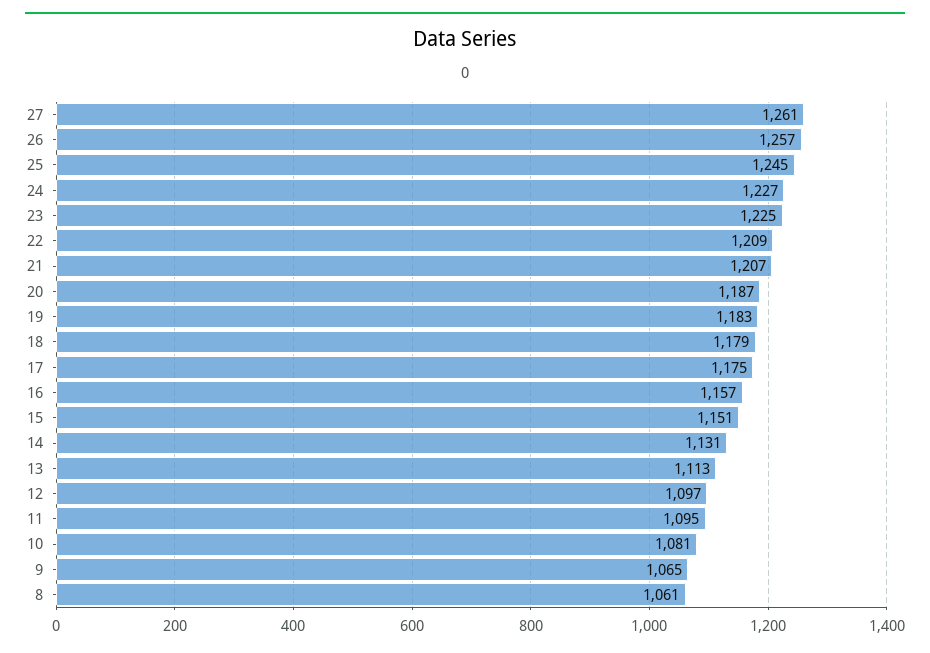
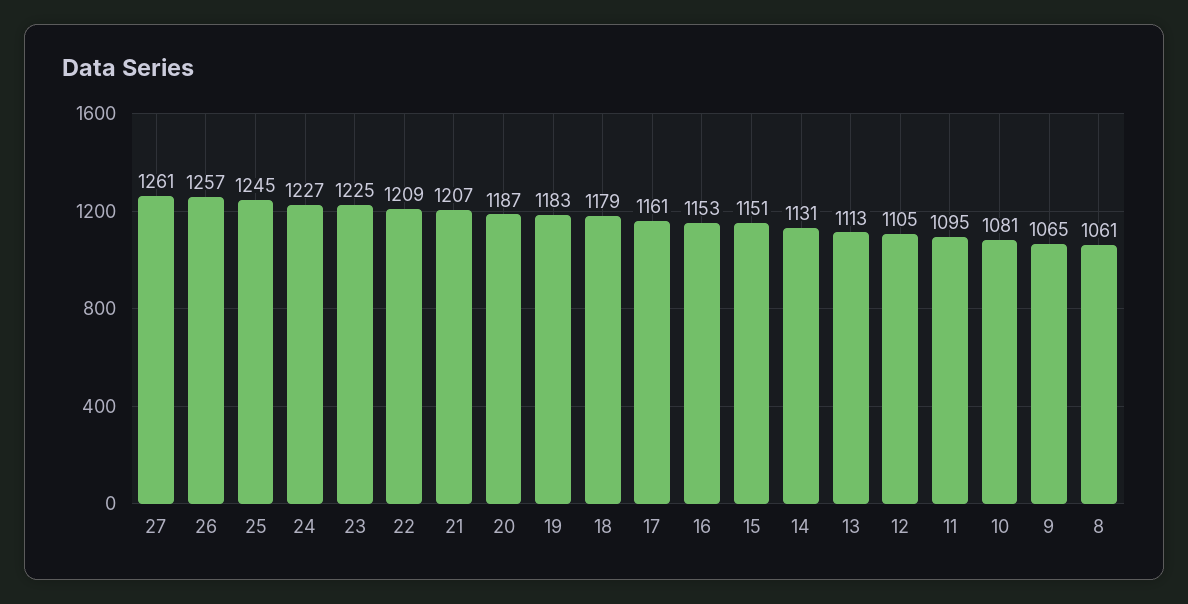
  {
    "27": 1261,
    "26": 1257,
    "25": 1245,
    "24": 1227,
    "23": 1225,
    "22": 1209,
    "21": 1207,
    "20": 1187,
    "19": 1183,
    "18": 1179,
-   "17": 1175,
+   "17": 1161,
-   "16": 1157,
+   "16": 1153,
    "15": 1151,
    "14": 1131,
    "13": 1113,
-   "12": 1097,
+   "12": 1105,
    "11": 1095,
    "10": 1081,
    "9": 1065,
    "8": 1061
  }

